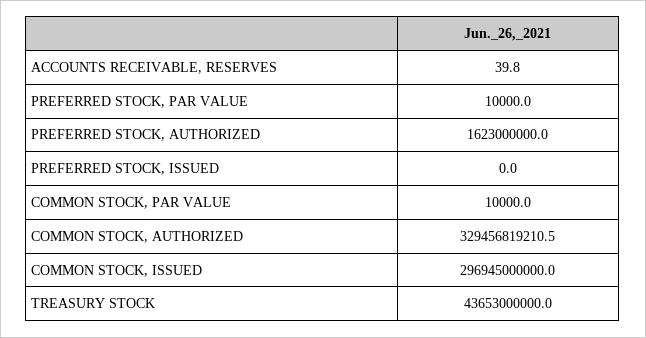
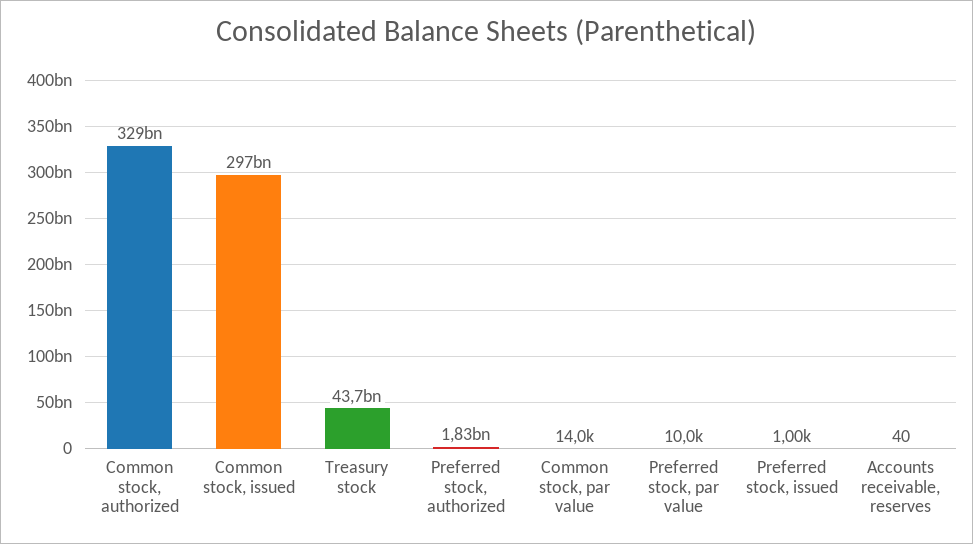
  {
    "ACCOUNTS RECEIVABLE, RESERVES": 39.8,
    "PREFERRED STOCK, PAR VALUE": 10000,
-   "PREFERRED STOCK, AUTHORIZED": 1623000000,
+   "PREFERRED STOCK, AUTHORIZED": 1830000000,
-   "PREFERRED STOCK, ISSUED": 0,
+   "PREFERRED STOCK, ISSUED": 1000,
-   "COMMON STOCK, PAR VALUE": 10000,
+   "COMMON STOCK, PAR VALUE": 14000,
    "COMMON STOCK, AUTHORIZED": 329456819210.5,
    "COMMON STOCK, ISSUED": 296945000000,
    "TREASURY STOCK": 43653000000
  }

